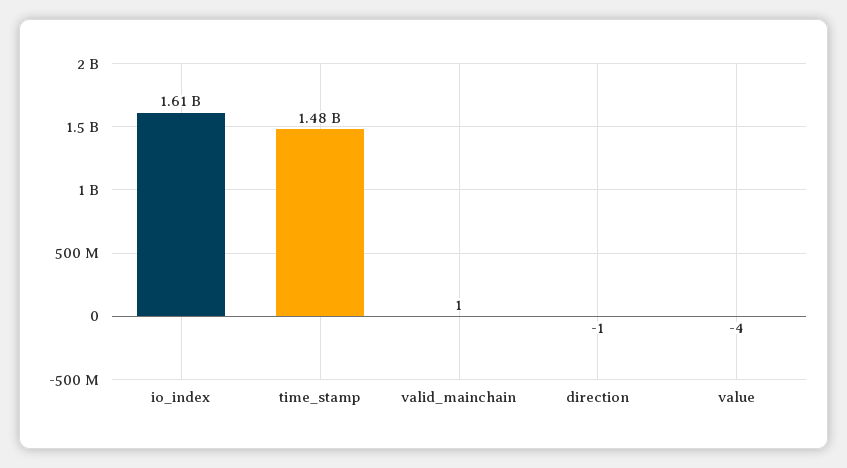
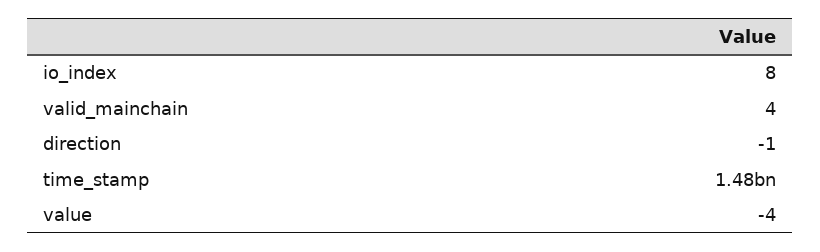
  {
-   "io_index": 1610000000,
+   "io_index": 8,
    "time_stamp": 1480000000,
-   "valid_mainchain": 1,
+   "valid_mainchain": 4,
    "direction": -1,
    "value": -4
  }

